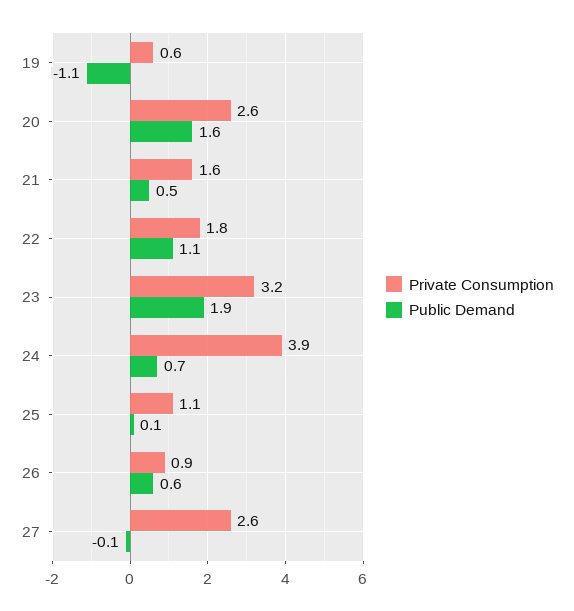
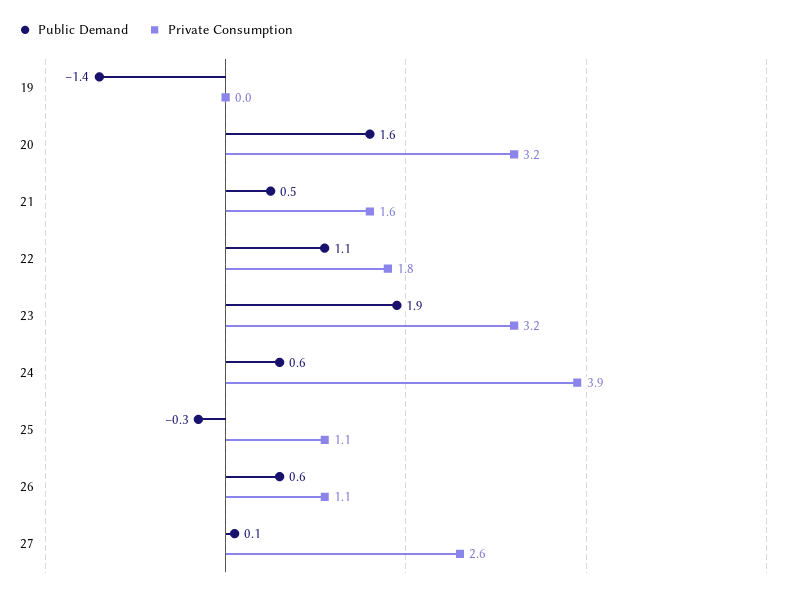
  {
    "Private Consumption": {
-     "19": 0.6,
+     "19": 0,
-     "20": 2.6,
+     "20": 3.2,
      "21": 1.6,
      "22": 1.8,
      "23": 3.2,
      "24": 3.9,
      "25": 1.1,
-     "26": 0.9,
+     "26": 1.1,
      "27": 2.6
    },
    "Public Demand": {
-     "19": -1.1,
+     "19": -1.4,
      "20": 1.6,
      "21": 0.5,
      "22": 1.1,
      "23": 1.9,
-     "24": 0.7,
+     "24": 0.6,
-     "25": 0.1,
+     "25": -0.3,
      "26": 0.6,
-     "27": -0.1
+     "27": 0.1
    }
  }

